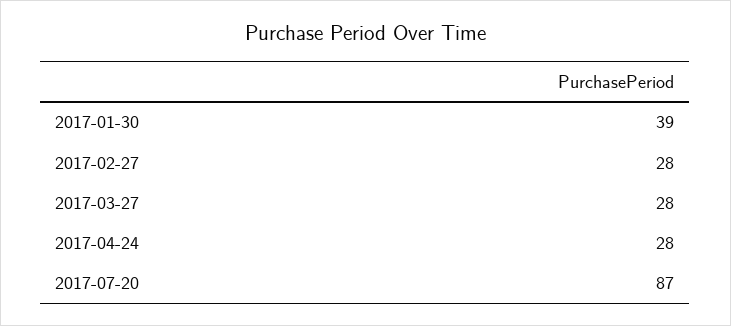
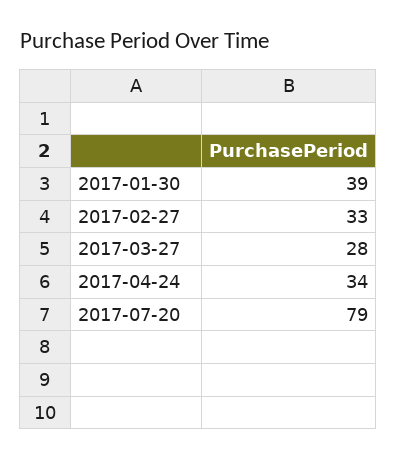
  {
    "2017-01-30": 39,
-   "2017-02-27": 28,
+   "2017-02-27": 33,
    "2017-03-27": 28,
-   "2017-04-24": 28,
+   "2017-04-24": 34,
-   "2017-07-20": 87
+   "2017-07-20": 79
  }

